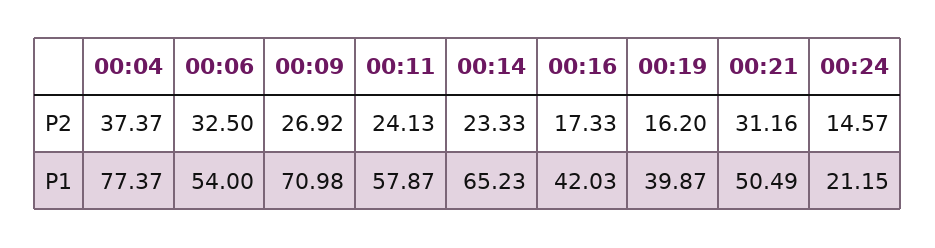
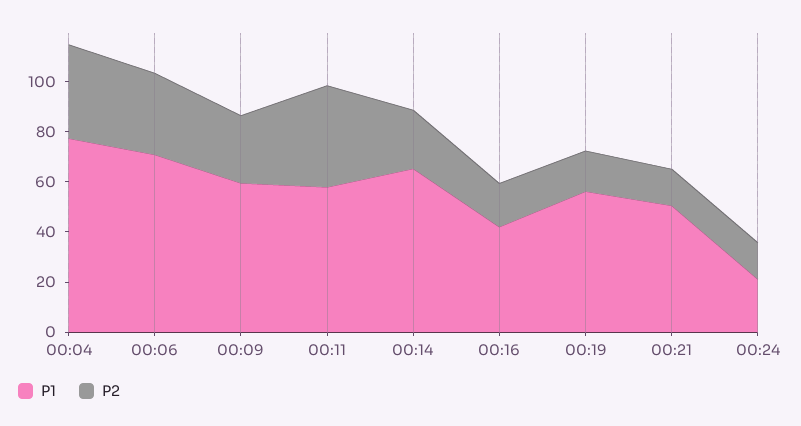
  {
    "P2": {
      "00:04": 37.37,
      "00:06": 32.5,
      "00:09": 26.92,
-     "00:11": 24.13,
+     "00:11": 40,
      "00:14": 23.33,
      "00:16": 17.33,
      "00:19": 16.2,
-     "00:21": 31.16,
+     "00:21": 15,
      "00:24": 14.57
    },
    "P1": {
      "00:04": 77.37,
-     "00:06": 54,
+     "00:06": 70,
-     "00:09": 70.98,
+     "00:09": 60,
      "00:11": 57.87,
      "00:14": 65.23,
      "00:16": 42.03,
-     "00:19": 39.87,
+     "00:19": 55,
      "00:21": 50.49,
      "00:24": 21.15
    }
  }

